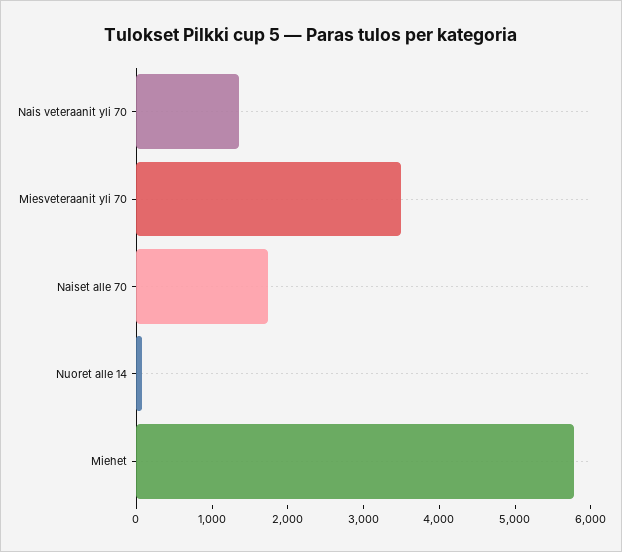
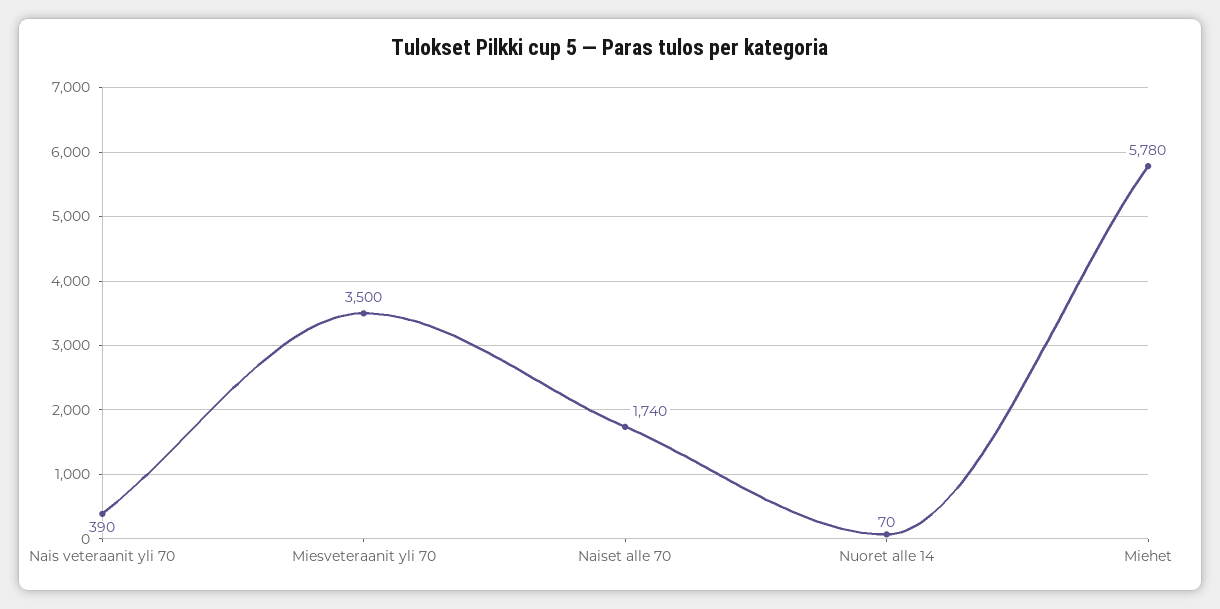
  {
-   "Nais veteraanit yli 70": 1400,
+   "Nais veteraanit yli 70": 390,
    "Miesveteraanit yli 70": 3500,
    "Naiset alle 70": 1740,
    "Nuoret alle 14": 70,
    "Miehet": 5780
  }

